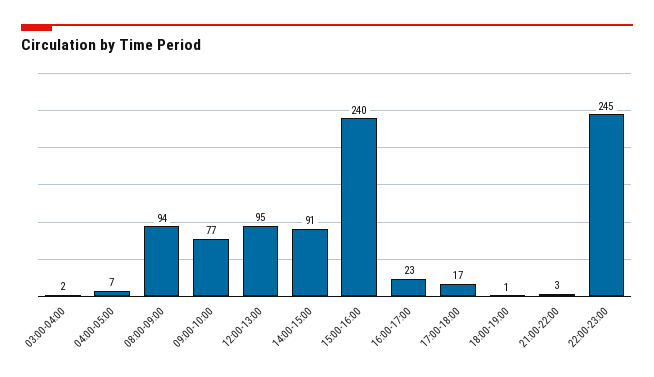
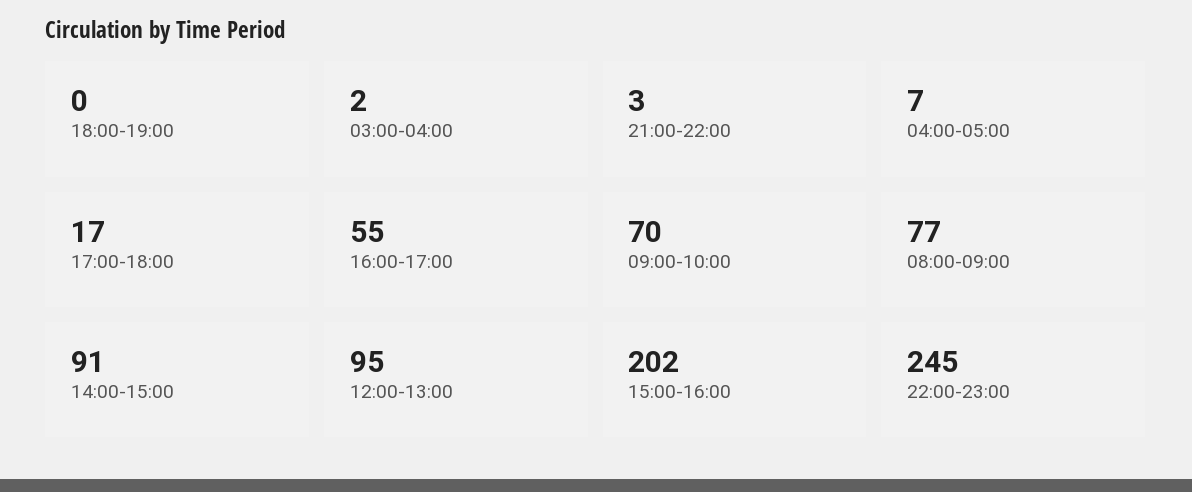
  {
    "03:00-04:00": 2,
    "04:00-05:00": 7,
-   "08:00-09:00": 94,
+   "08:00-09:00": 77,
-   "09:00-10:00": 77,
+   "09:00-10:00": 70,
    "12:00-13:00": 95,
    "14:00-15:00": 91,
-   "15:00-16:00": 240,
+   "15:00-16:00": 202,
-   "16:00-17:00": 23,
+   "16:00-17:00": 55,
    "17:00-18:00": 17,
-   "18:00-19:00": 1,
+   "18:00-19:00": 0,
    "21:00-22:00": 3,
    "22:00-23:00": 245
  }

